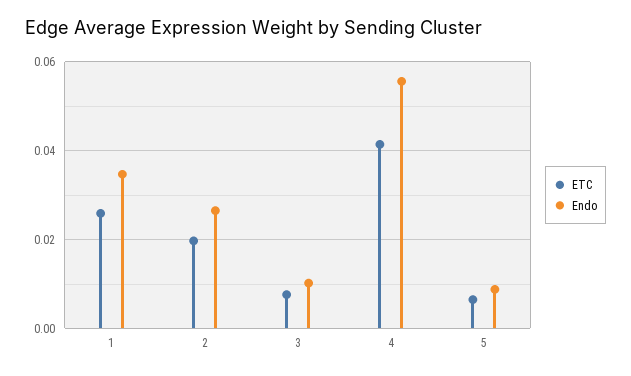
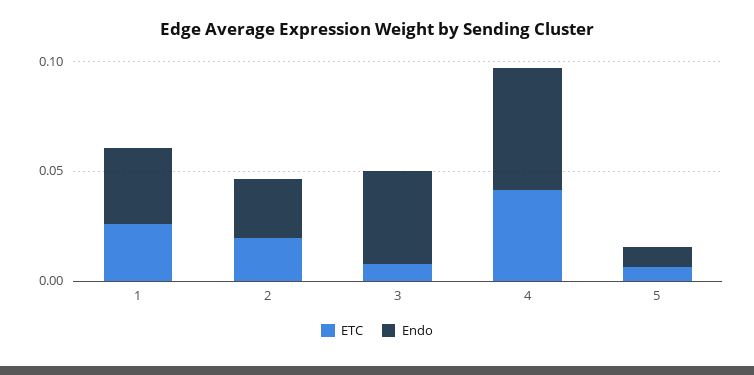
  {
    "ETC": {
      "1": 0.026,
      "2": 0.02,
      "3": 0.008,
      "4": 0.042,
      "5": 0.006
    },
    "Endo": {
      "1": 0.034,
      "2": 0.026,
-     "3": 0.01,
+     "3": 0.04,
      "4": 0.056,
      "5": 0.008
    }
  }

